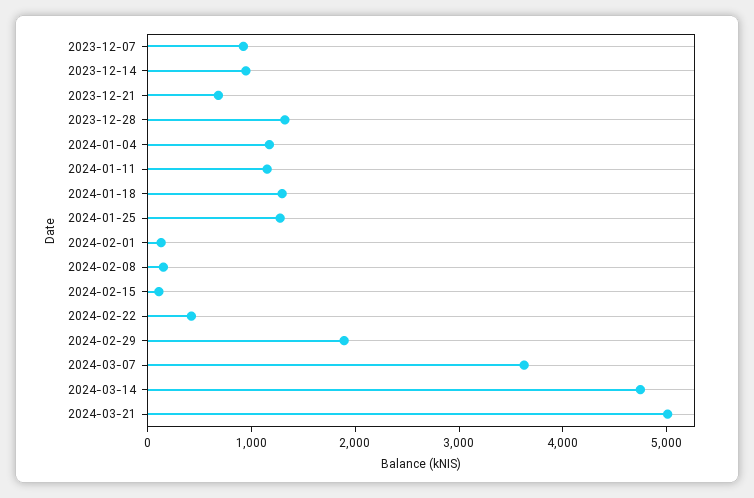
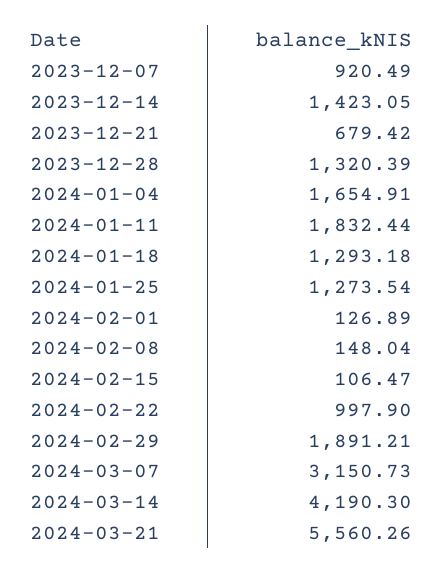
  {
    "2023-12-07": 920.49,
-   "2023-12-14": 1000,
+   "2023-12-14": 1423.05,
    "2023-12-21": 679.42,
    "2023-12-28": 1320.39,
-   "2024-01-04": 1200,
+   "2024-01-04": 1654.91,
-   "2024-01-11": 1200,
+   "2024-01-11": 1832.44,
    "2024-01-18": 1293.18,
    "2024-01-25": 1273.54,
    "2024-02-01": 126.89,
    "2024-02-08": 148.04,
    "2024-02-15": 106.47,
-   "2024-02-22": 400,
+   "2024-02-22": 997.9,
    "2024-02-29": 1891.21,
-   "2024-03-07": 3600,
+   "2024-03-07": 3150.73,
-   "2024-03-14": 4800,
+   "2024-03-14": 4190.3,
-   "2024-03-21": 5000
+   "2024-03-21": 5560.26
  }

